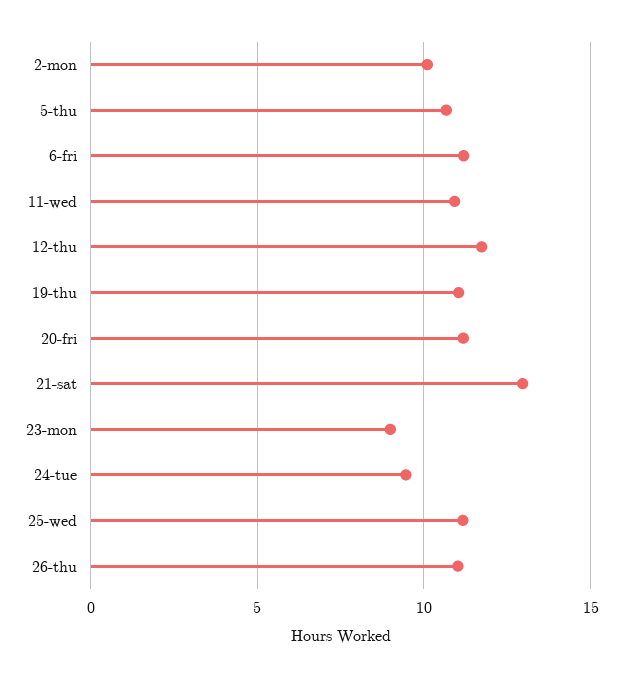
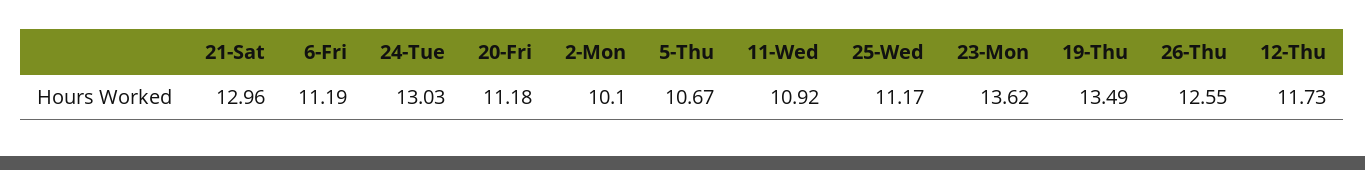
  {
    "2-mon": 10.1,
    "5-thu": 10.67,
    "6-fri": 11.19,
    "11-wed": 10.92,
    "12-thu": 11.73,
-   "19-thu": 11,
+   "19-thu": 13.49,
    "20-fri": 11.18,
    "21-sat": 12.96,
-   "23-mon": 9,
+   "23-mon": 13.62,
-   "24-tue": 9.5,
+   "24-tue": 13.03,
    "25-wed": 11.17,
-   "26-thu": 11
+   "26-thu": 12.55
  }

